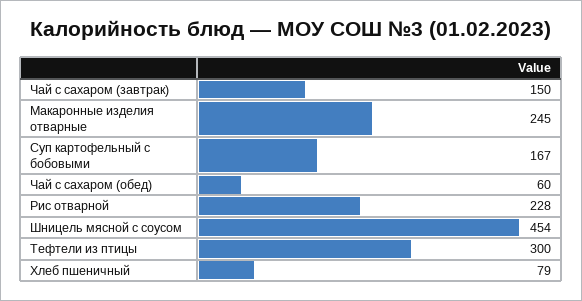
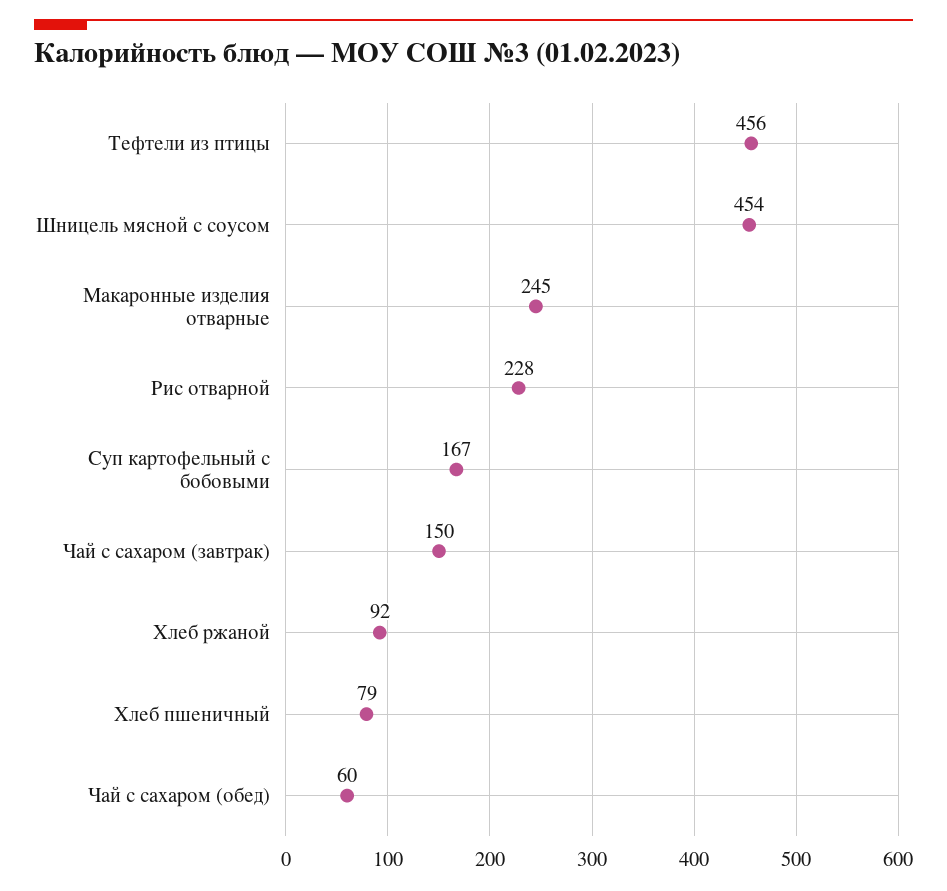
  {
    "Чай с сахаром (завтрак)": 150,
    "Макаронные изделия отварные": 245,
    "Суп картофельный с бобовыми": 167,
    "Чай с сахаром (обед)": 60,
    "Рис отварной": 228,
    "Шницель мясной с соусом": 454,
-   "Тефтели из птицы": 300,
+   "Тефтели из птицы": 456,
-   "Хлеб пшеничный": 79
+   "Хлеб пшеничный": 79,
+   "Хлеб ржаной": 92
  }

